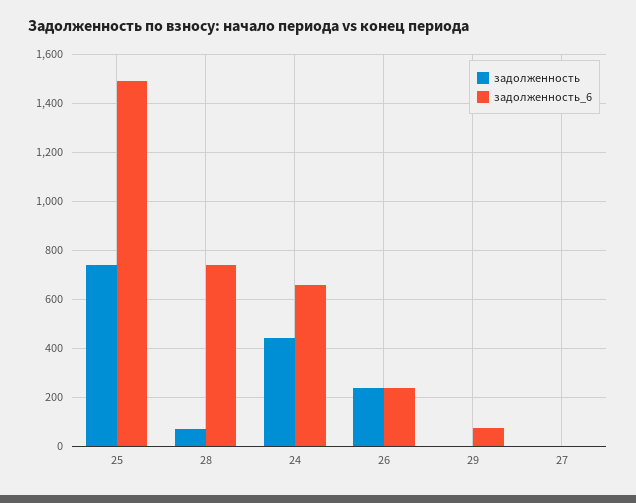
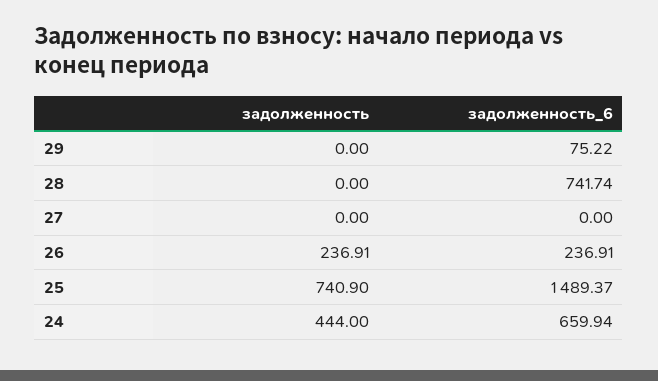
  {
    "задолженность": {
      "25": 740.9,
-     "28": 75,
+     "28": 0,
      "24": 444,
      "26": 236.91,
      "29": 0,
      "27": 0
    },
    "задолженность_6": {
      "25": 1489.37,
      "28": 741.74,
      "24": 659.94,
      "26": 236.91,
      "29": 75.22,
      "27": 0
    }
  }

